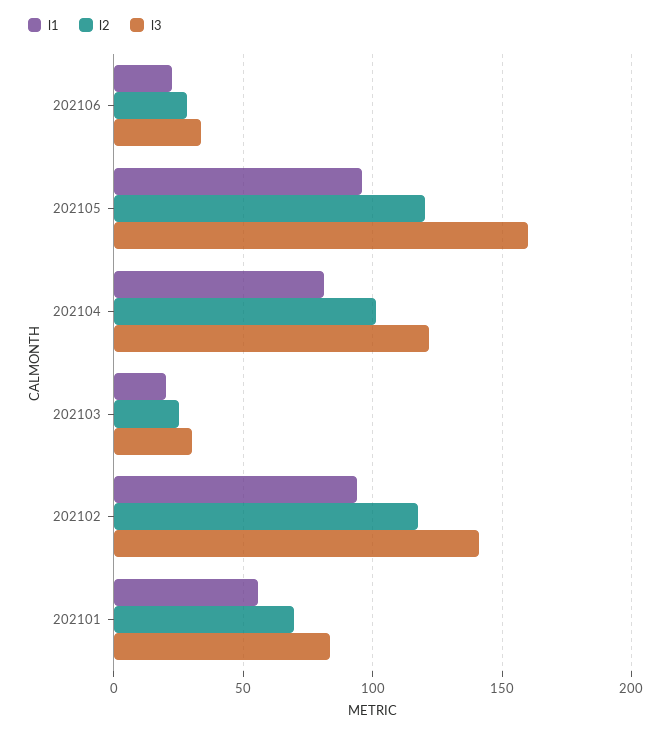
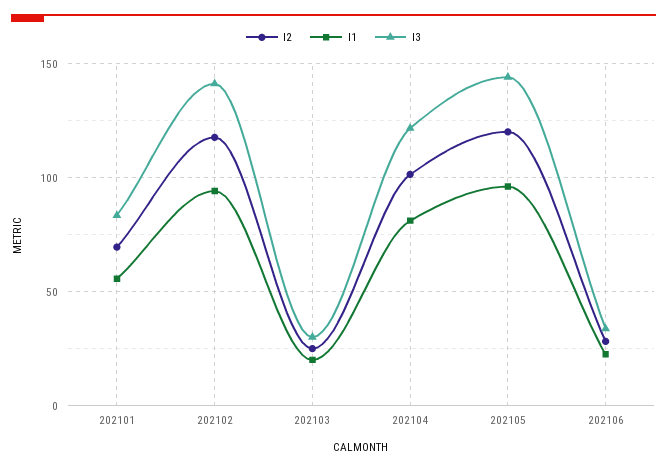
  {
    "l1": {
      "202106": 20,
      "202105": 95,
      "202104": 80,
      "202103": 20,
      "202102": 95,
      "202101": 55
    },
    "l2": {
      "202106": 30,
      "202105": 120,
      "202104": 100,
      "202103": 25,
      "202102": 120,
      "202101": 70
    },
    "l3": {
      "202106": 35,
-     "202105": 160,
+     "202105": 145,
      "202104": 120,
      "202103": 30,
      "202102": 140,
      "202101": 85
    }
  }

